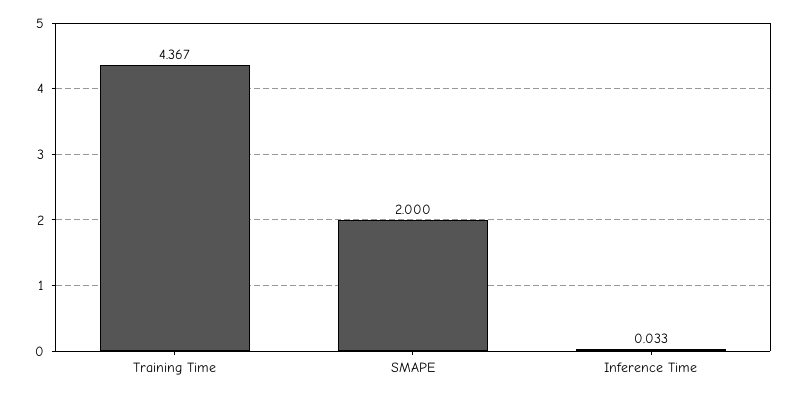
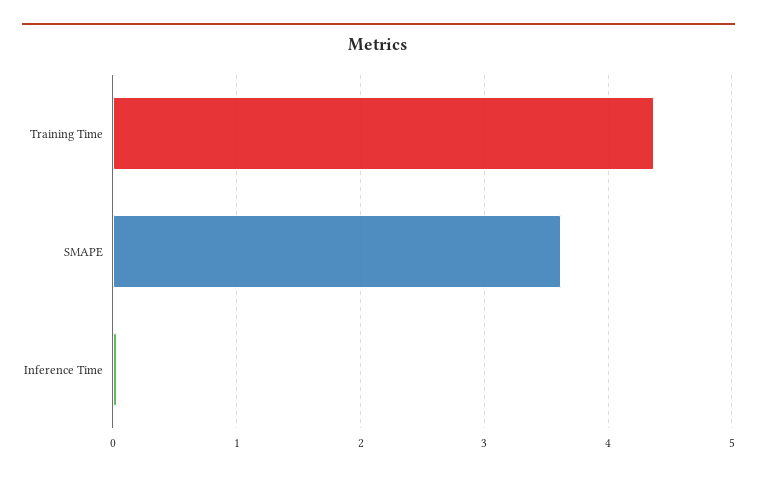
  {
    "Training Time": 4.367,
-   "SMAPE": 2,
+   "SMAPE": 3.6,
    "Inference Time": 0.033
  }

